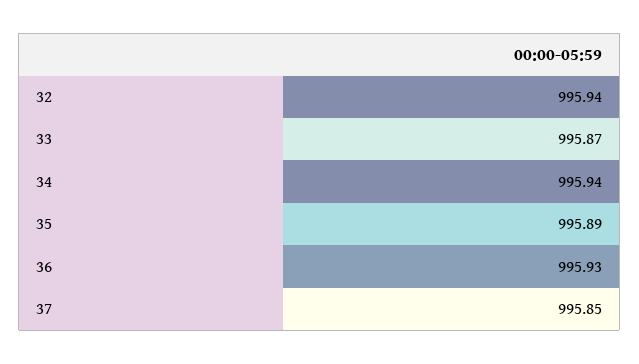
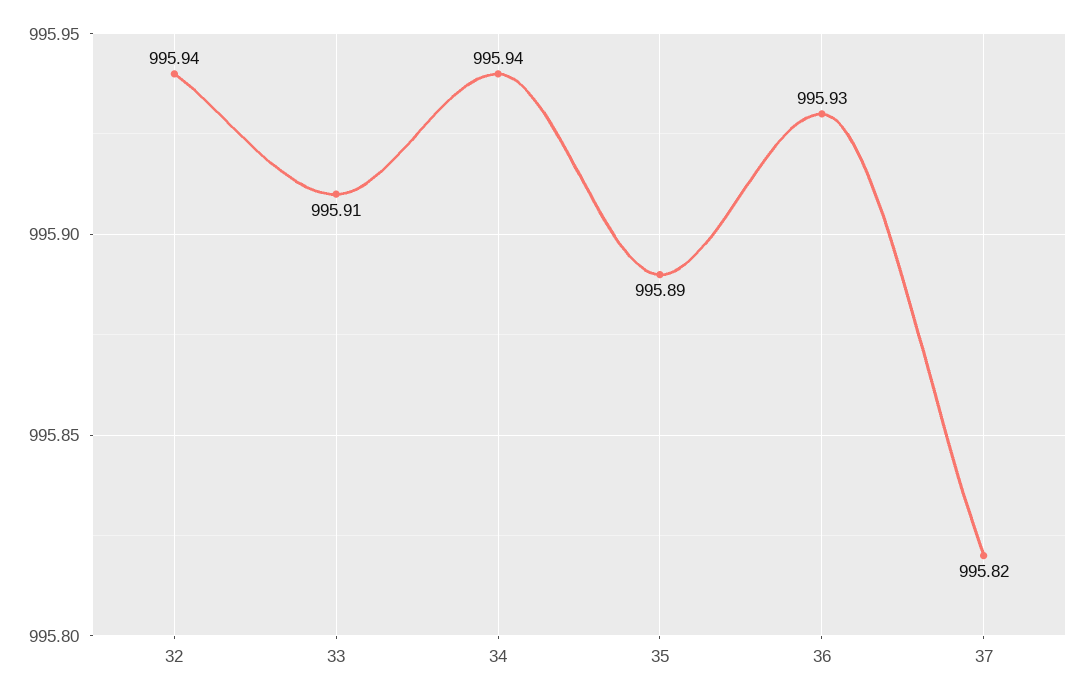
  {
    "32": 995.94,
-   "33": 995.87,
+   "33": 995.91,
    "34": 995.94,
    "35": 995.89,
    "36": 995.93,
-   "37": 995.85
+   "37": 995.82
  }

